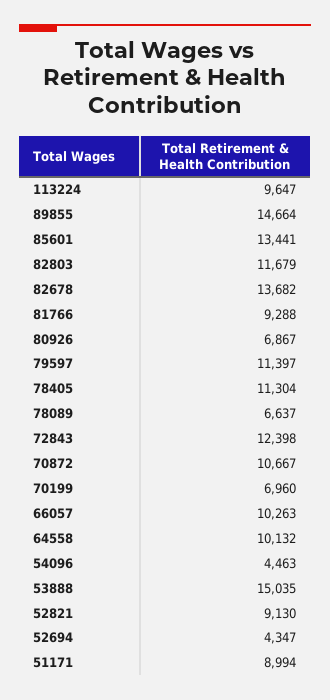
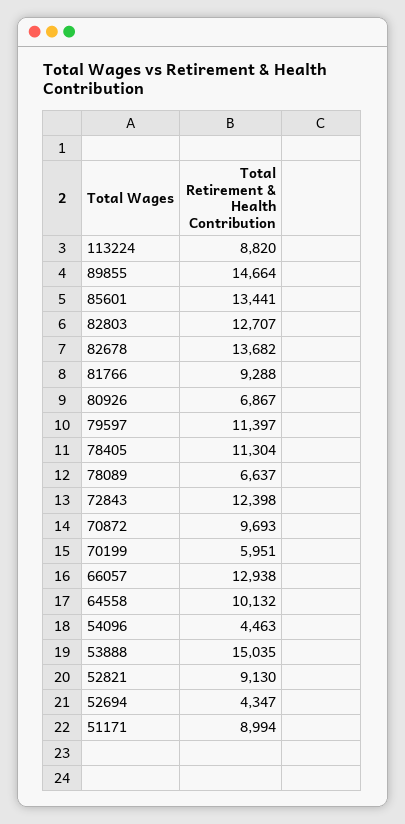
  {
-   "113224": 9647,
+   "113224": 8820,
    "89855": 14664,
    "85601": 13441,
-   "82803": 11679,
+   "82803": 12707,
    "82678": 13682,
    "81766": 9288,
    "80926": 6867,
    "79597": 11397,
    "78405": 11304,
    "78089": 6637,
    "72843": 12398,
-   "70872": 10667,
+   "70872": 9693,
-   "70199": 6960,
+   "70199": 5951,
-   "66057": 10263,
+   "66057": 12938,
    "64558": 10132,
    "54096": 4463,
    "53888": 15035,
    "52821": 9130,
    "52694": 4347,
    "51171": 8994
  }

